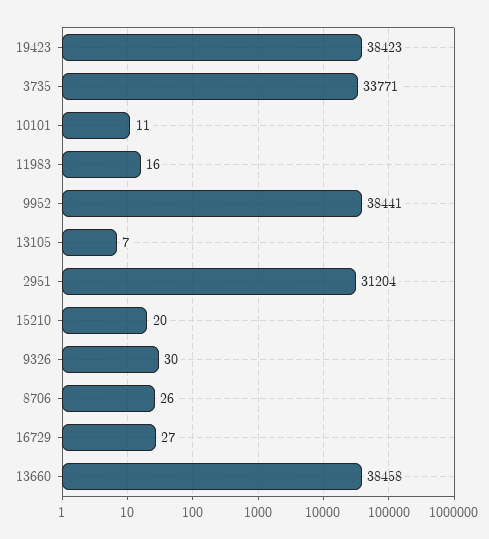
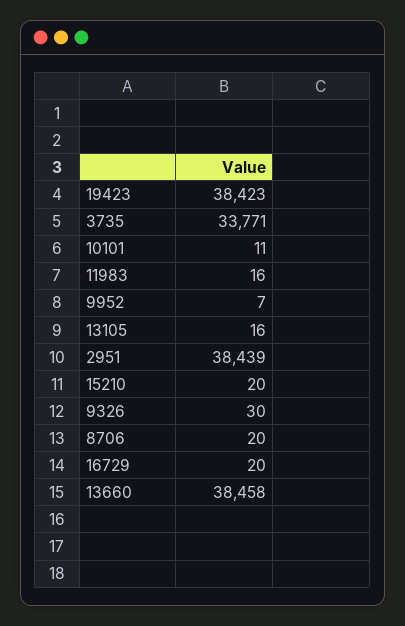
  {
    "19423": 38423,
    "3735": 33771,
    "10101": 11,
    "11983": 16,
-   "9952": 38441,
+   "9952": 7,
-   "13105": 7,
+   "13105": 16,
-   "2951": 31204,
+   "2951": 38439,
    "15210": 20,
    "9326": 30,
-   "8706": 26,
+   "8706": 20,
-   "16729": 27,
+   "16729": 20,
    "13660": 38458
  }

